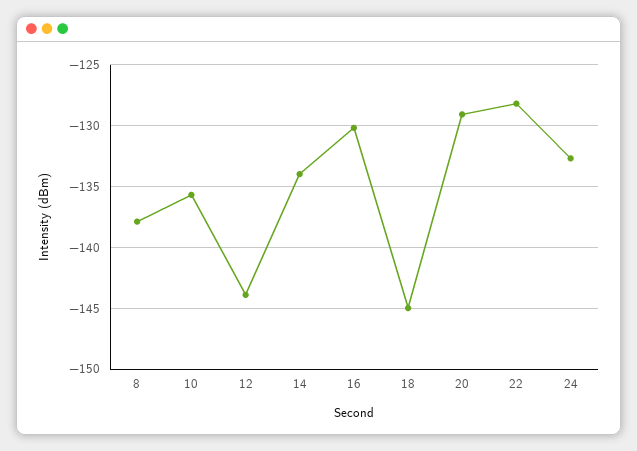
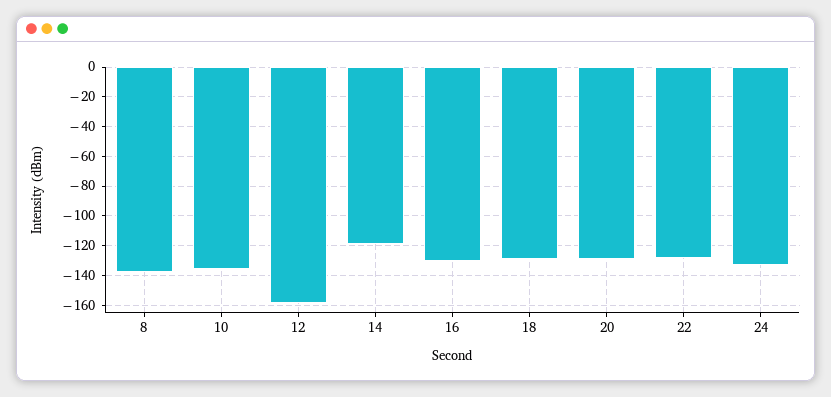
  {
    "8": -138,
    "10": -135.5,
-   "12": -144,
+   "12": -160,
-   "14": -134,
+   "14": -120,
    "16": -130,
-   "18": -145,
+   "18": -130,
    "20": -129,
    "22": -128,
    "24": -132.5
  }

